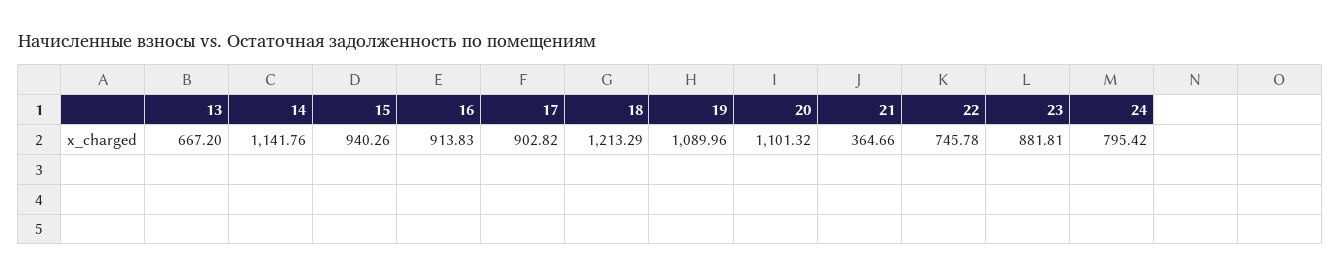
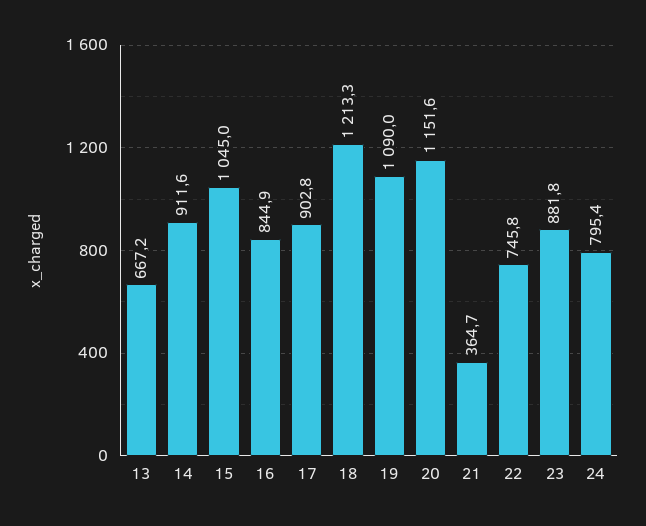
  {
    "13": 667.2,
-   "14": 1141.76,
+   "14": 911.6,
-   "15": 940.26,
+   "15": 1045,
-   "16": 913.83,
+   "16": 844.9,
    "17": 902.82,
    "18": 1213.29,
    "19": 1089.96,
-   "20": 1101.32,
+   "20": 1151.6,
    "21": 364.66,
    "22": 745.78,
    "23": 881.81,
    "24": 795.42
  }

